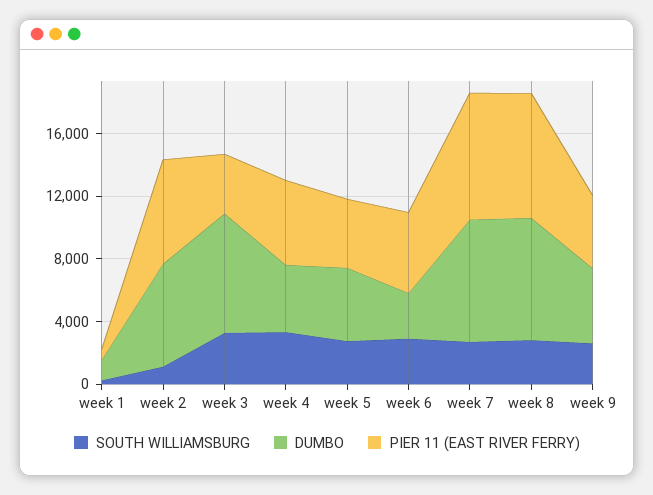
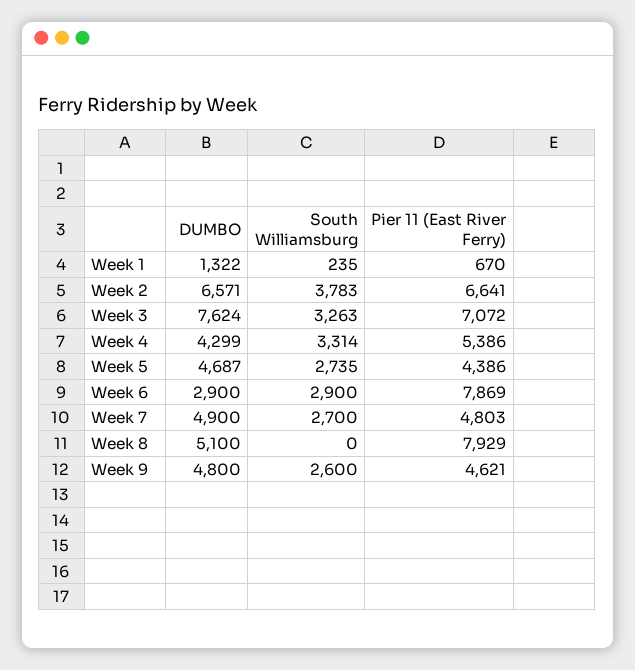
  {
    "SOUTH WILLIAMSBURG": {
      "week 1": 235,
-     "week 2": 1000,
+     "week 2": 3783,
      "week 3": 3263,
      "week 4": 3314,
      "week 5": 2735,
      "week 6": 2900,
      "week 7": 2700,
-     "week 8": 3000,
+     "week 8": 0,
      "week 9": 2600
    },
    "DUMBO": {
      "week 1": 1322,
      "week 2": 6571,
      "week 3": 7624,
      "week 4": 4299,
      "week 5": 4687,
      "week 6": 2900,
-     "week 7": 8000,
+     "week 7": 4900,
-     "week 8": 8000,
+     "week 8": 5100,
      "week 9": 4800
    },
    "PIER 11 (EAST RIVER FERRY)": {
      "week 1": 670,
      "week 2": 6641,
-     "week 3": 4000,
+     "week 3": 7072,
      "week 4": 5386,
      "week 5": 4386,
-     "week 6": 5000,
+     "week 6": 7869,
-     "week 7": 8000,
+     "week 7": 4803,
      "week 8": 7929,
      "week 9": 4621
    }
  }

